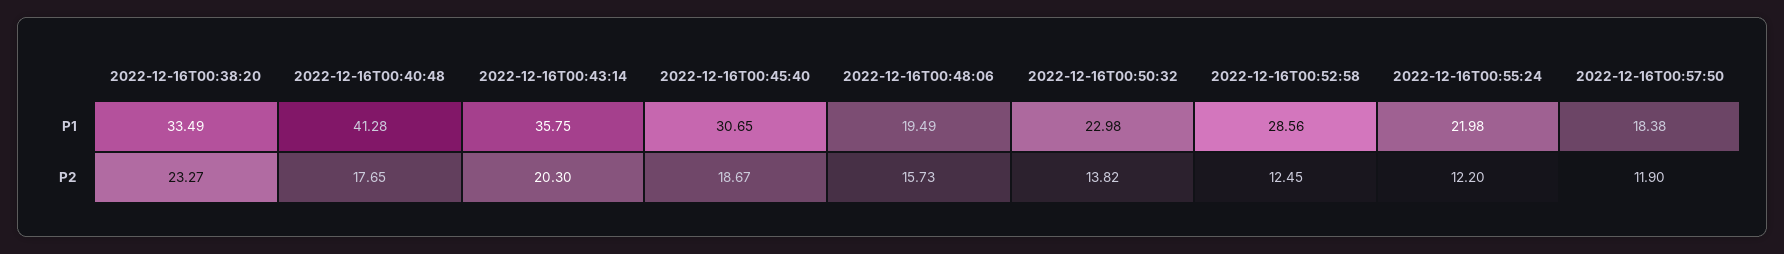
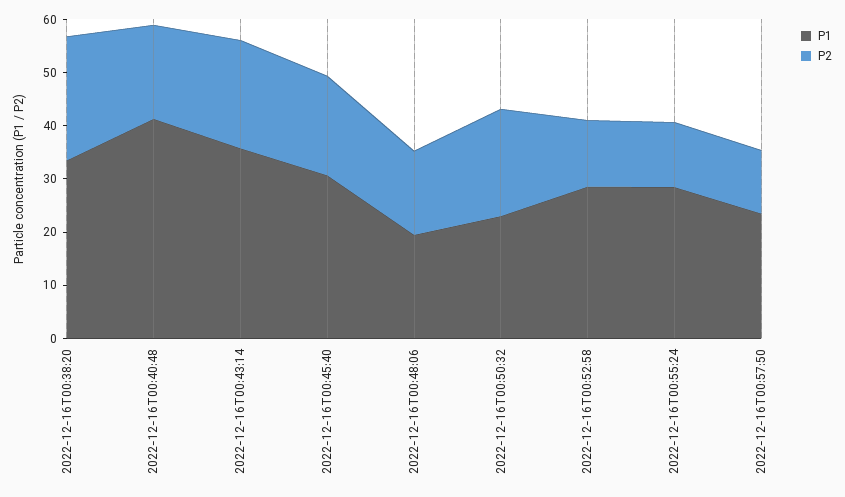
  {
    "P1": {
      "2022-12-16T00:38:20": 33.49,
      "2022-12-16T00:40:48": 41.28,
      "2022-12-16T00:43:14": 35.75,
      "2022-12-16T00:45:40": 30.65,
      "2022-12-16T00:48:06": 19.49,
      "2022-12-16T00:50:32": 22.98,
      "2022-12-16T00:52:58": 28.56,
-     "2022-12-16T00:55:24": 21.98,
+     "2022-12-16T00:55:24": 28,
-     "2022-12-16T00:57:50": 18.38
+     "2022-12-16T00:57:50": 24
    },
    "P2": {
      "2022-12-16T00:38:20": 23.27,
      "2022-12-16T00:40:48": 17.65,
      "2022-12-16T00:43:14": 20.3,
      "2022-12-16T00:45:40": 18.67,
      "2022-12-16T00:48:06": 15.73,
-     "2022-12-16T00:50:32": 13.82,
+     "2022-12-16T00:50:32": 20,
      "2022-12-16T00:52:58": 12.45,
      "2022-12-16T00:55:24": 12.2,
      "2022-12-16T00:57:50": 11.9
    }
  }

